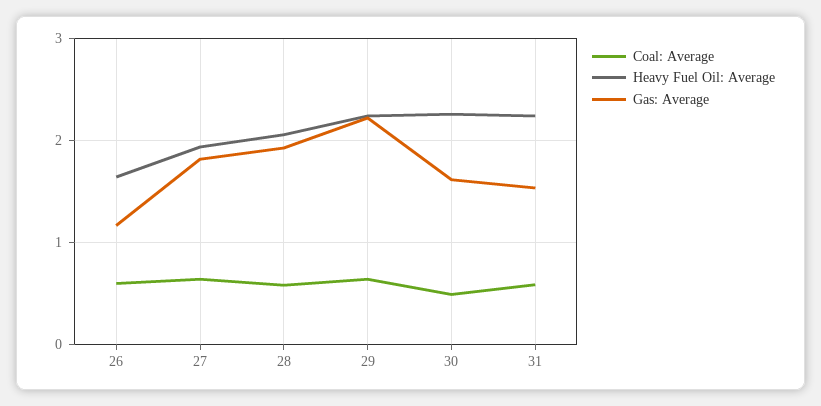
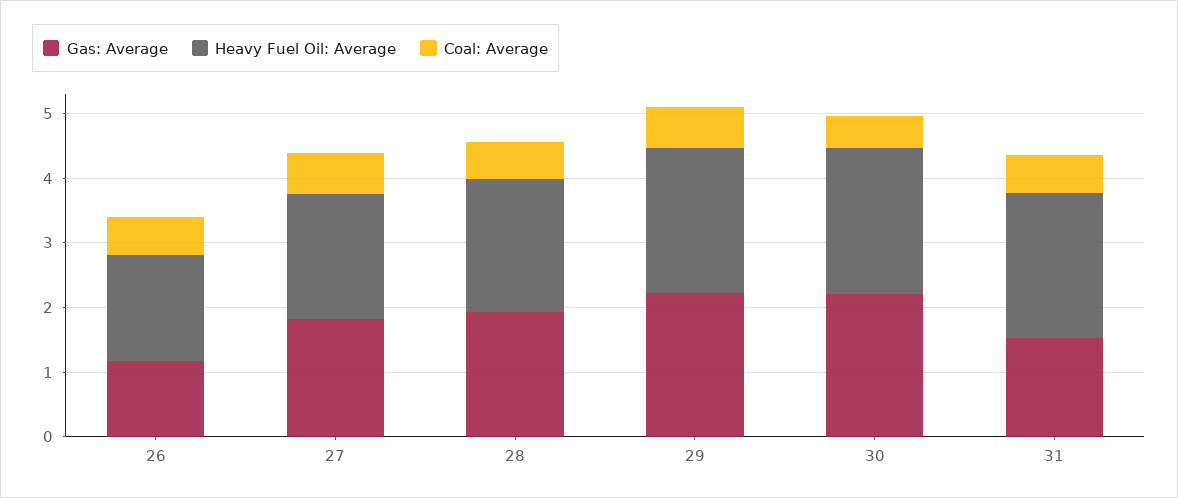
  {
    "Coal: Average": {
      "26": 0.6,
      "27": 0.6,
      "28": 0.6,
      "29": 0.6,
      "30": 0.5,
      "31": 0.6
    },
    "Heavy Fuel Oil: Average": {
      "26": 1.6,
      "27": 1.9,
      "28": 2.1,
      "29": 2.2,
      "30": 2.3,
      "31": 2.2
    },
    "Gas: Average": {
      "26": 1.2,
      "27": 1.8,
      "28": 1.9,
      "29": 2.2,
-     "30": 1.6,
+     "30": 2.2,
      "31": 1.5
    }
  }

